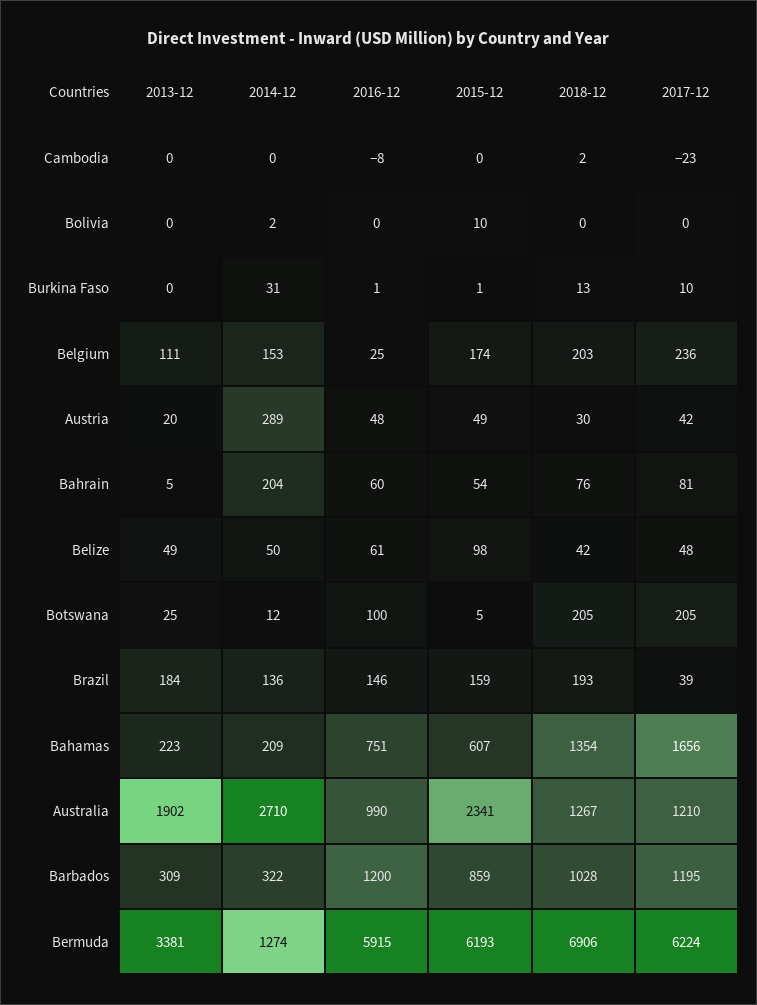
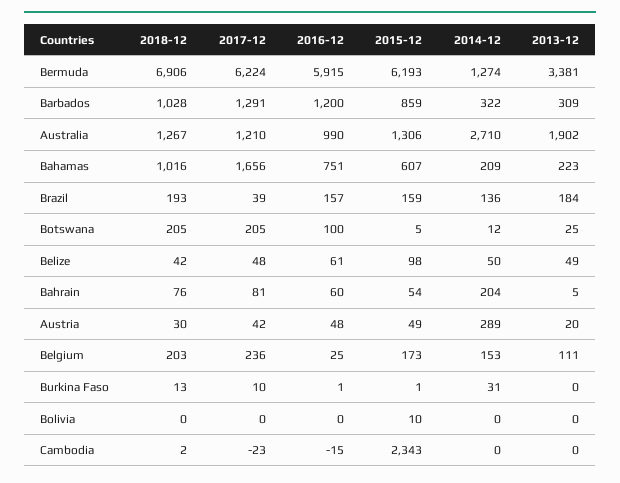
  {
    "2013-12": {
      "Cambodia": 0,
      "Bolivia": 0,
      "Burkina Faso": 0,
      "Belgium": 111,
      "Austria": 20,
      "Bahrain": 5,
      "Belize": 49,
      "Botswana": 25,
      "Brazil": 184,
      "Bahamas": 223,
      "Australia": 1902,
      "Barbados": 309,
      "Bermuda": 3381
    },
    "2014-12": {
      "Cambodia": 0,
-     "Bolivia": 2,
+     "Bolivia": 0,
      "Burkina Faso": 31,
      "Belgium": 153,
      "Austria": 289,
      "Bahrain": 204,
      "Belize": 50,
      "Botswana": 12,
      "Brazil": 136,
      "Bahamas": 209,
      "Australia": 2710,
      "Barbados": 322,
      "Bermuda": 1274
    },
    "2016-12": {
-     "Cambodia": -8,
+     "Cambodia": -15,
      "Bolivia": 0,
      "Burkina Faso": 1,
      "Belgium": 25,
      "Austria": 48,
      "Bahrain": 60,
      "Belize": 61,
      "Botswana": 100,
-     "Brazil": 146,
+     "Brazil": 157,
      "Bahamas": 751,
      "Australia": 990,
      "Barbados": 1200,
      "Bermuda": 5915
    },
    "2015-12": {
-     "Cambodia": 0,
+     "Cambodia": 2343,
      "Bolivia": 10,
      "Burkina Faso": 1,
-     "Belgium": 174,
+     "Belgium": 173,
      "Austria": 49,
      "Bahrain": 54,
      "Belize": 98,
      "Botswana": 5,
      "Brazil": 159,
      "Bahamas": 607,
-     "Australia": 2341,
+     "Australia": 1306,
      "Barbados": 859,
      "Bermuda": 6193
    },
    "2018-12": {
      "Cambodia": 2,
      "Bolivia": 0,
      "Burkina Faso": 13,
      "Belgium": 203,
      "Austria": 30,
      "Bahrain": 76,
      "Belize": 42,
      "Botswana": 205,
      "Brazil": 193,
-     "Bahamas": 1354,
+     "Bahamas": 1016,
      "Australia": 1267,
      "Barbados": 1028,
      "Bermuda": 6906
    },
    "2017-12": {
      "Cambodia": -23,
      "Bolivia": 0,
      "Burkina Faso": 10,
      "Belgium": 236,
      "Austria": 42,
      "Bahrain": 81,
      "Belize": 48,
      "Botswana": 205,
      "Brazil": 39,
      "Bahamas": 1656,
      "Australia": 1210,
-     "Barbados": 1195,
+     "Barbados": 1291,
      "Bermuda": 6224
    }
  }

